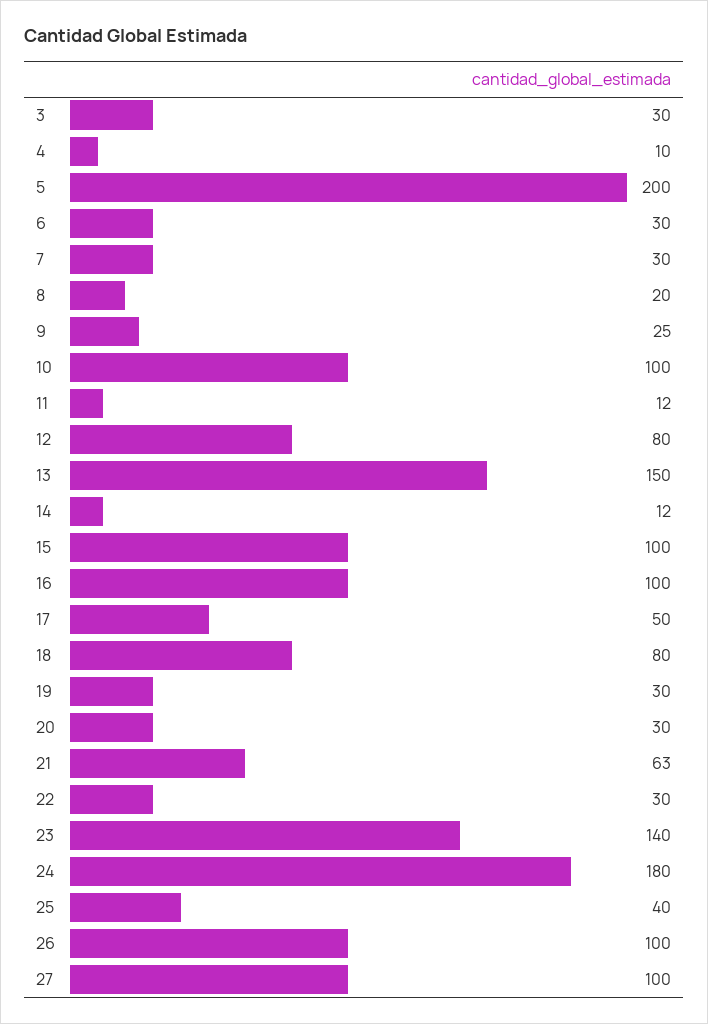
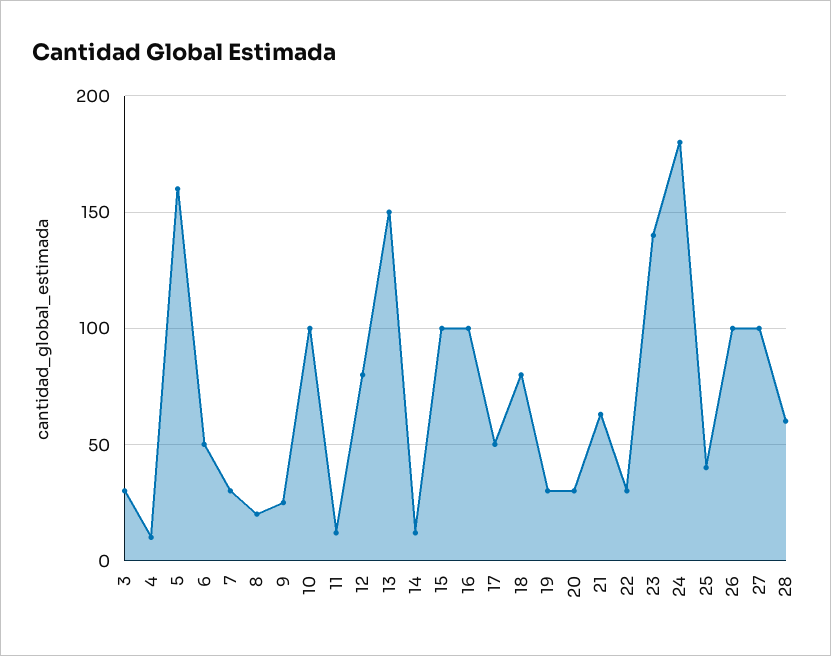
  {
    "3": 30,
    "4": 10,
-   "5": 200,
+   "5": 160,
-   "6": 30,
+   "6": 50,
    "7": 30,
    "8": 20,
    "9": 25,
    "10": 100,
    "11": 12,
    "12": 80,
    "13": 150,
    "14": 12,
    "15": 100,
    "16": 100,
    "17": 50,
    "18": 80,
    "19": 30,
    "20": 30,
    "21": 63,
    "22": 30,
    "23": 140,
    "24": 180,
    "25": 40,
    "26": 100,
-   "27": 100
+   "27": 100,
+   "28": 60
  }

